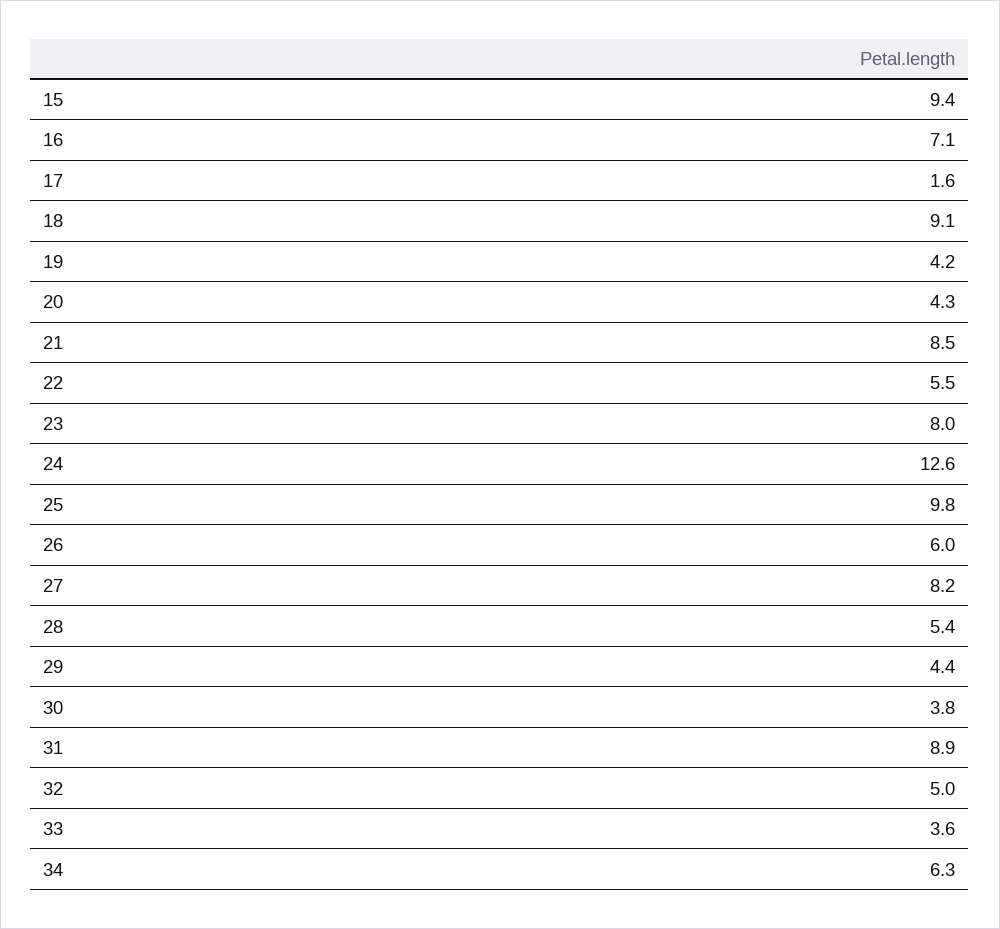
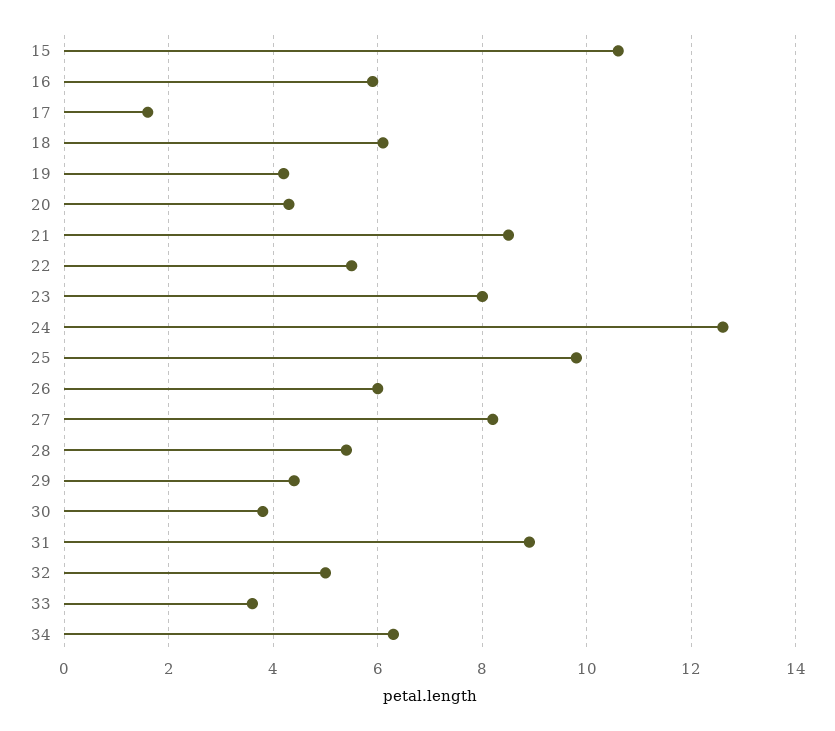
  {
-   "15": 9.4,
+   "15": 10.5,
-   "16": 7.1,
+   "16": 6,
    "17": 1.6,
-   "18": 9.1,
+   "18": 6,
    "19": 4.2,
    "20": 4.3,
    "21": 8.5,
    "22": 5.5,
    "23": 8,
    "24": 12.6,
    "25": 9.8,
    "26": 6,
    "27": 8.2,
    "28": 5.4,
    "29": 4.4,
    "30": 3.8,
    "31": 8.9,
    "32": 5,
    "33": 3.6,
    "34": 6.3
  }

